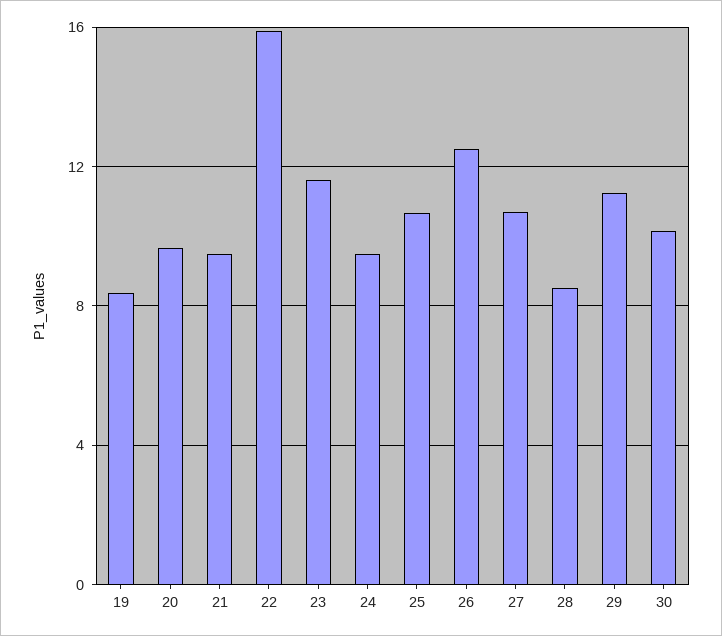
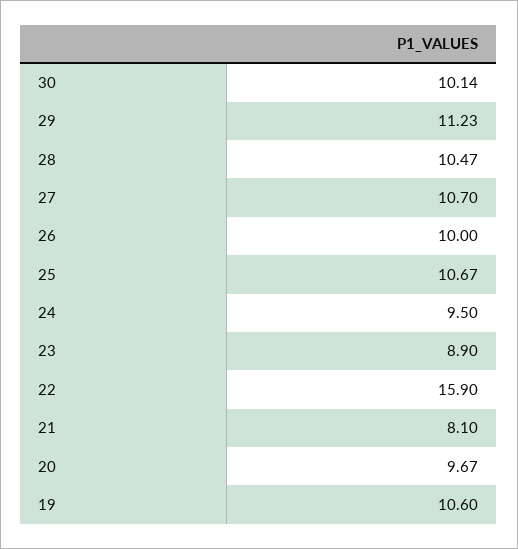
  {
-   "19": 8.5,
+   "19": 10.6,
    "20": 9.67,
-   "21": 9.5,
+   "21": 8.1,
    "22": 15.9,
-   "23": 11.5,
+   "23": 8.9,
    "24": 9.5,
    "25": 10.67,
-   "26": 12.5,
+   "26": 10,
    "27": 10.7,
-   "28": 8.5,
+   "28": 10.47,
    "29": 11.23,
    "30": 10.14
  }

